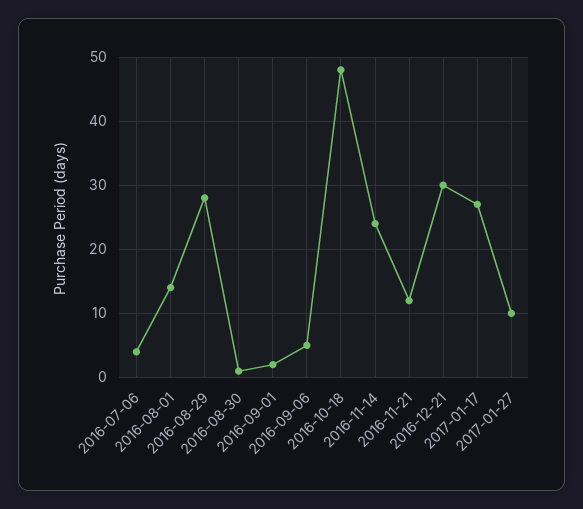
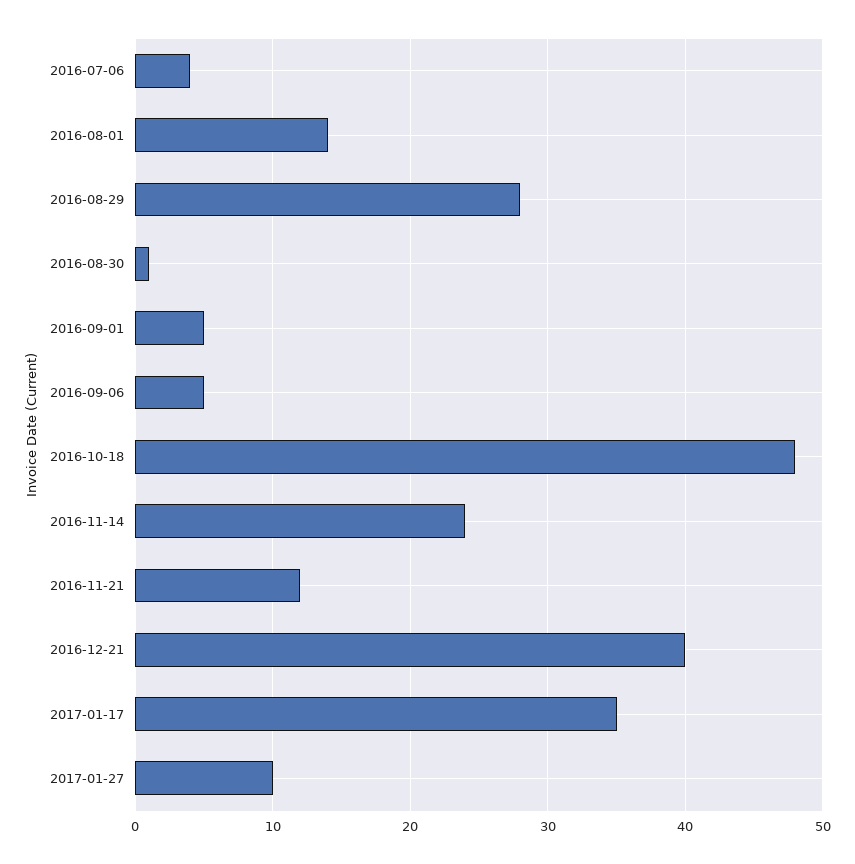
  {
    "2016-07-06": 4,
    "2016-08-01": 14,
    "2016-08-29": 28,
    "2016-08-30": 1,
-   "2016-09-01": 2,
+   "2016-09-01": 5,
    "2016-09-06": 5,
    "2016-10-18": 48,
    "2016-11-14": 24,
    "2016-11-21": 12,
-   "2016-12-21": 30,
+   "2016-12-21": 40,
-   "2017-01-17": 27,
+   "2017-01-17": 35,
    "2017-01-27": 10
  }

